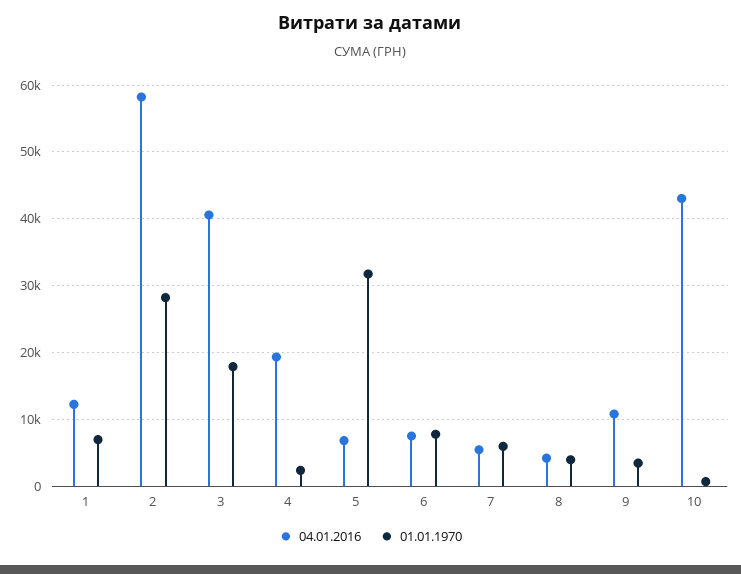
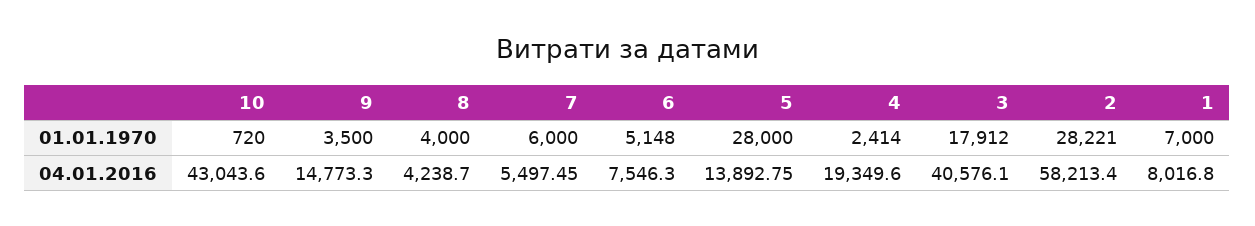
  {
    "04.01.2016": {
-     "1": 12000,
+     "1": 8016.8,
      "2": 58213.4,
      "3": 40576.1,
      "4": 19349.6,
-     "5": 7000,
+     "5": 13892.75,
      "6": 7546.3,
      "7": 5497.45,
      "8": 4238.7,
-     "9": 11000,
+     "9": 14773.3,
      "10": 43043.6
    },
    "01.01.1970": {
      "1": 7000,
      "2": 28221,
      "3": 17912,
      "4": 2414,
-     "5": 32000,
+     "5": 28000,
-     "6": 8000,
+     "6": 5148,
      "7": 6000,
      "8": 4000,
      "9": 3500,
      "10": 720
    }
  }

